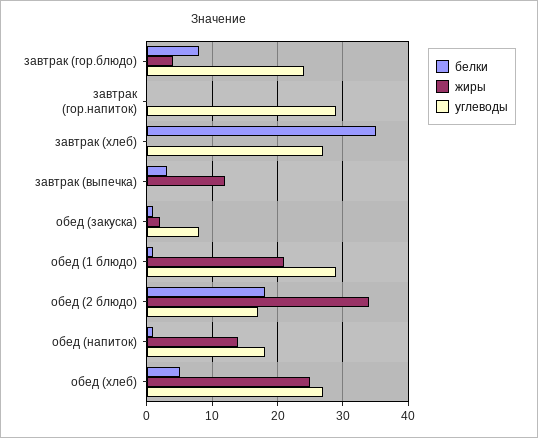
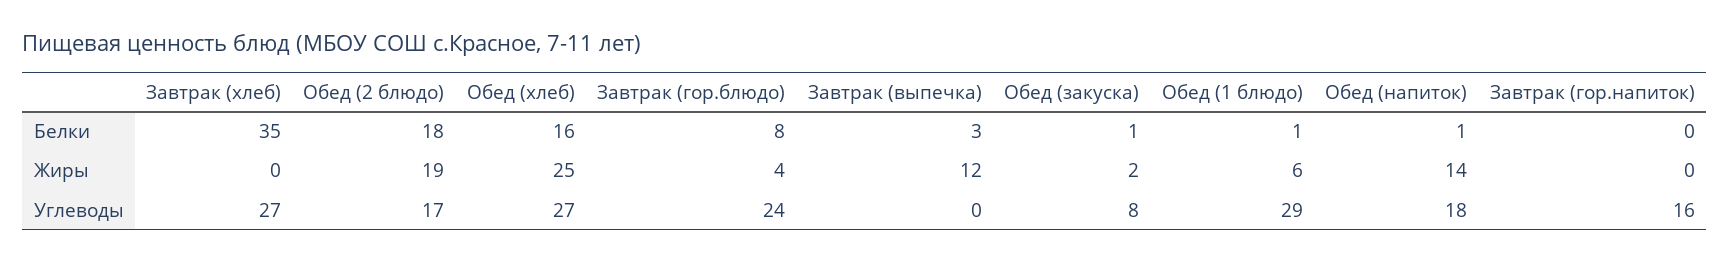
  {
    "белки": {
      "завтрак (гор.блюдо)": 8,
      "завтрак (гор.напиток)": 0,
      "завтрак (хлеб)": 35,
      "завтрак (выпечка)": 3,
      "обед (закуска)": 1,
      "обед (1 блюдо)": 1,
      "обед (2 блюдо)": 18,
      "обед (напиток)": 1,
-     "обед (хлеб)": 5
+     "обед (хлеб)": 16
    },
    "жиры": {
      "завтрак (гор.блюдо)": 4,
      "завтрак (гор.напиток)": 0,
      "завтрак (хлеб)": 0,
      "завтрак (выпечка)": 12,
      "обед (закуска)": 2,
-     "обед (1 блюдо)": 21,
+     "обед (1 блюдо)": 6,
-     "обед (2 блюдо)": 34,
+     "обед (2 блюдо)": 19,
      "обед (напиток)": 14,
      "обед (хлеб)": 25
    },
    "углеводы": {
      "завтрак (гор.блюдо)": 24,
-     "завтрак (гор.напиток)": 29,
+     "завтрак (гор.напиток)": 16,
      "завтрак (хлеб)": 27,
      "завтрак (выпечка)": 0,
      "обед (закуска)": 8,
      "обед (1 блюдо)": 29,
      "обед (2 блюдо)": 17,
      "обед (напиток)": 18,
      "обед (хлеб)": 27
    }
  }

